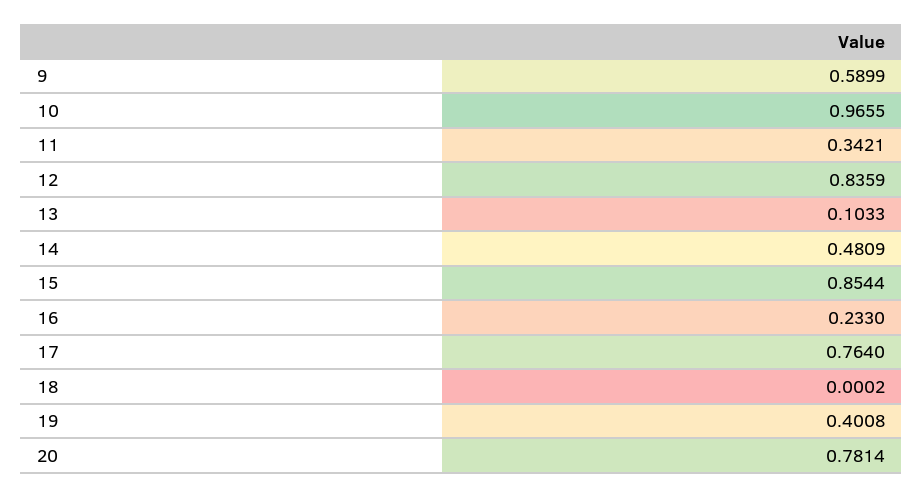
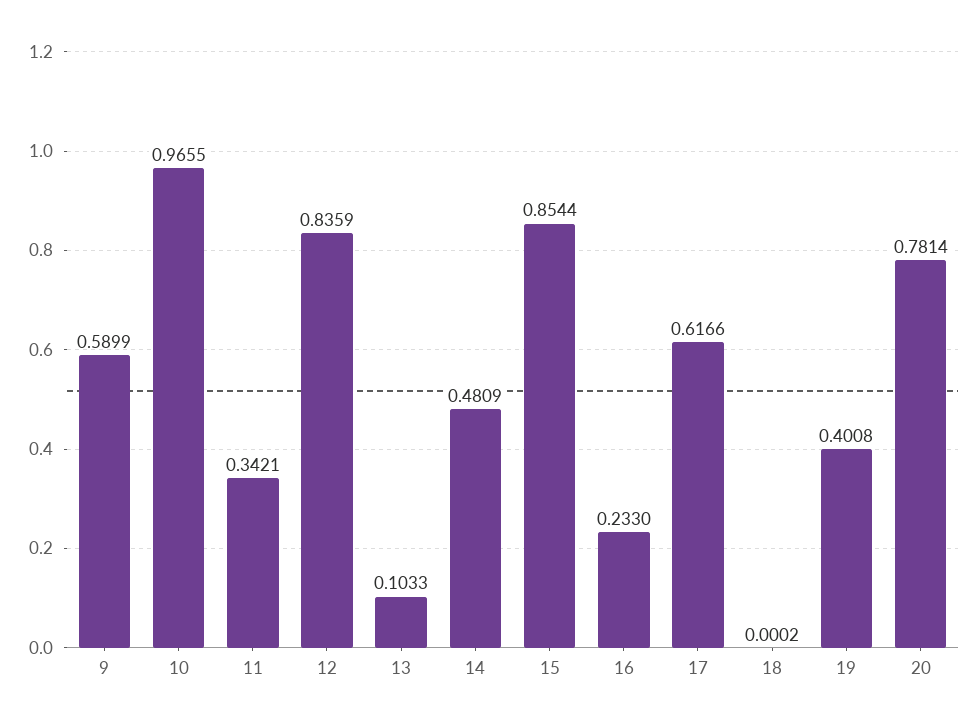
  {
    "9": 0.5899,
    "10": 0.9655,
    "11": 0.3421,
    "12": 0.8359,
    "13": 0.1033,
    "14": 0.4809,
    "15": 0.8544,
    "16": 0.233,
-   "17": 0.764,
+   "17": 0.6166,
    "18": 0.0002,
    "19": 0.4008,
    "20": 0.7814
  }

